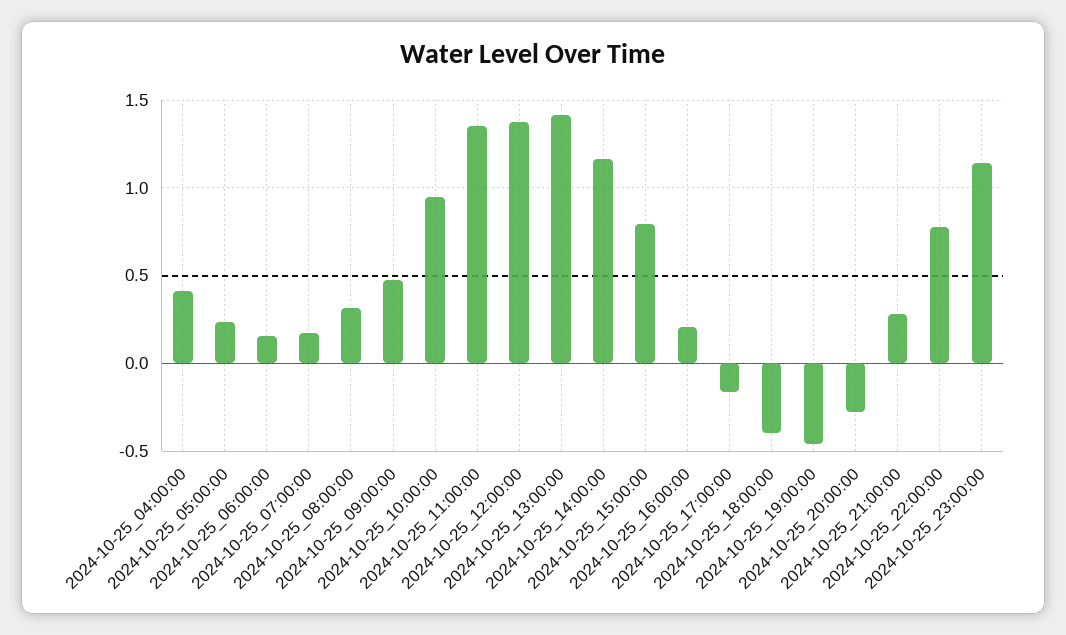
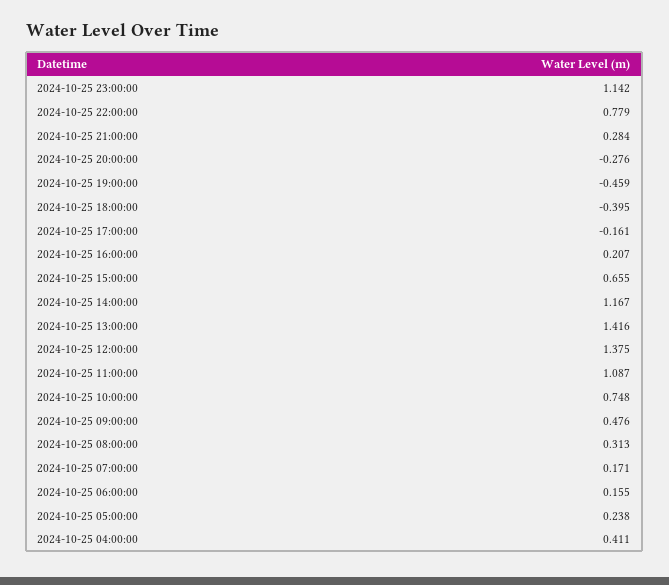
  {
    "2024-10-25_04:00:00": 0.411,
    "2024-10-25_05:00:00": 0.238,
    "2024-10-25_06:00:00": 0.155,
    "2024-10-25_07:00:00": 0.171,
    "2024-10-25_08:00:00": 0.313,
    "2024-10-25_09:00:00": 0.476,
-   "2024-10-25_10:00:00": 0.95,
+   "2024-10-25_10:00:00": 0.748,
-   "2024-10-25_11:00:00": 1.35,
+   "2024-10-25_11:00:00": 1.087,
    "2024-10-25_12:00:00": 1.375,
    "2024-10-25_13:00:00": 1.416,
    "2024-10-25_14:00:00": 1.167,
-   "2024-10-25_15:00:00": 0.8,
+   "2024-10-25_15:00:00": 0.655,
    "2024-10-25_16:00:00": 0.207,
    "2024-10-25_17:00:00": -0.161,
    "2024-10-25_18:00:00": -0.395,
    "2024-10-25_19:00:00": -0.459,
    "2024-10-25_20:00:00": -0.276,
    "2024-10-25_21:00:00": 0.284,
    "2024-10-25_22:00:00": 0.779,
    "2024-10-25_23:00:00": 1.142
  }

